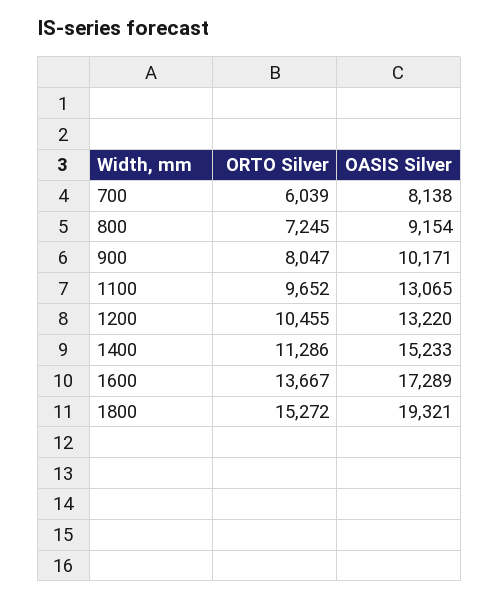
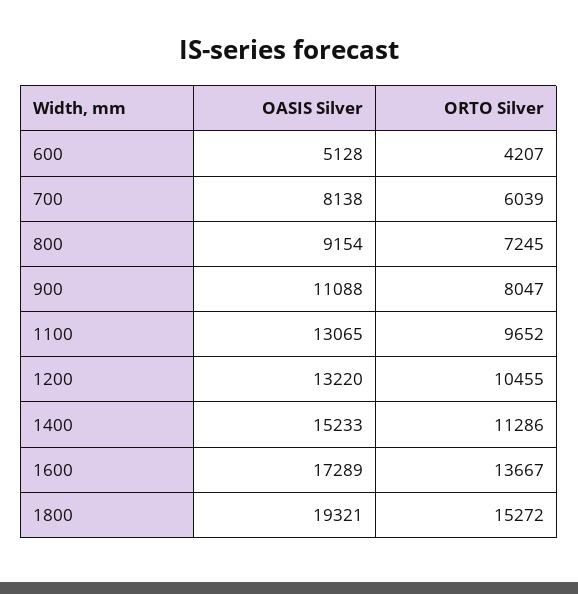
  {
    "ORTO Silver": {
      "700": 6039,
      "800": 7245,
      "900": 8047,
      "1100": 9652,
      "1200": 10455,
      "1400": 11286,
      "1600": 13667,
-     "1800": 15272
+     "1800": 15272,
+     "600": 4207
    },
    "OASIS Silver": {
      "700": 8138,
      "800": 9154,
-     "900": 10171,
+     "900": 11088,
      "1100": 13065,
      "1200": 13220,
      "1400": 15233,
      "1600": 17289,
-     "1800": 19321
+     "1800": 19321,
+     "600": 5128
    }
  }

